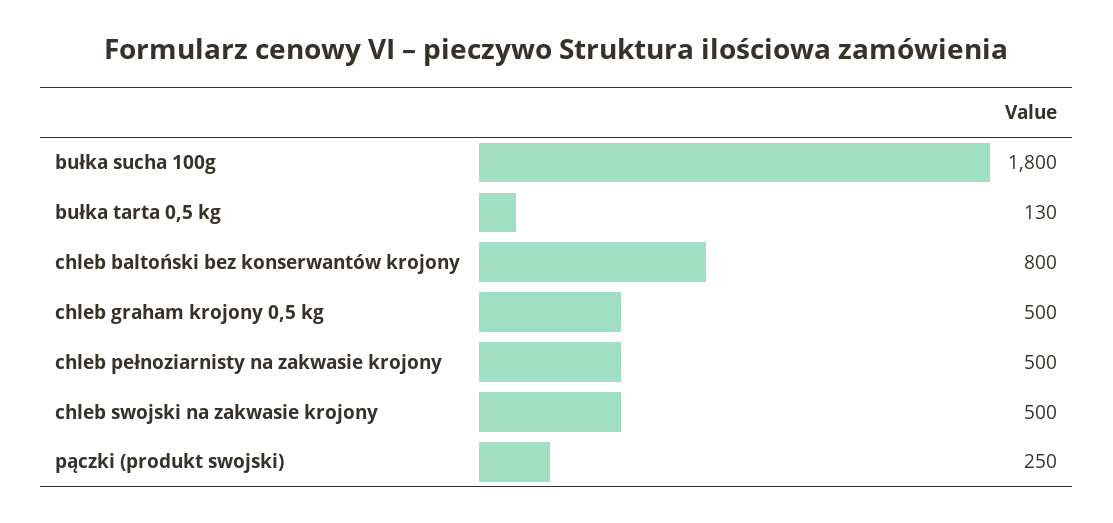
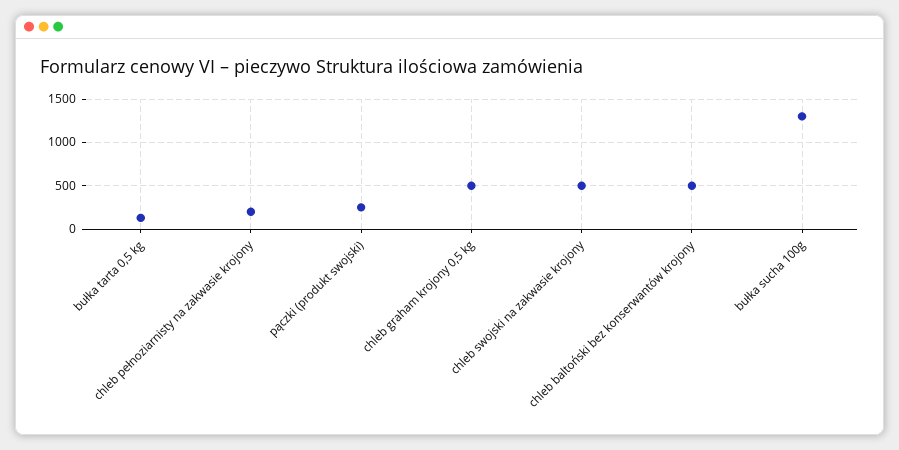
  {
-   "bułka sucha 100g": 1800,
+   "bułka sucha 100g": 1300,
    "bułka tarta 0,5 kg": 130,
-   "chleb baltoński bez konserwantów krojony": 800,
+   "chleb baltoński bez konserwantów krojony": 500,
    "chleb graham krojony 0,5 kg": 500,
-   "chleb pełnoziarnisty na zakwasie krojony": 500,
+   "chleb pełnoziarnisty na zakwasie krojony": 200,
    "chleb swojski na zakwasie krojony": 500,
    "pączki (produkt swojski)": 250
  }

